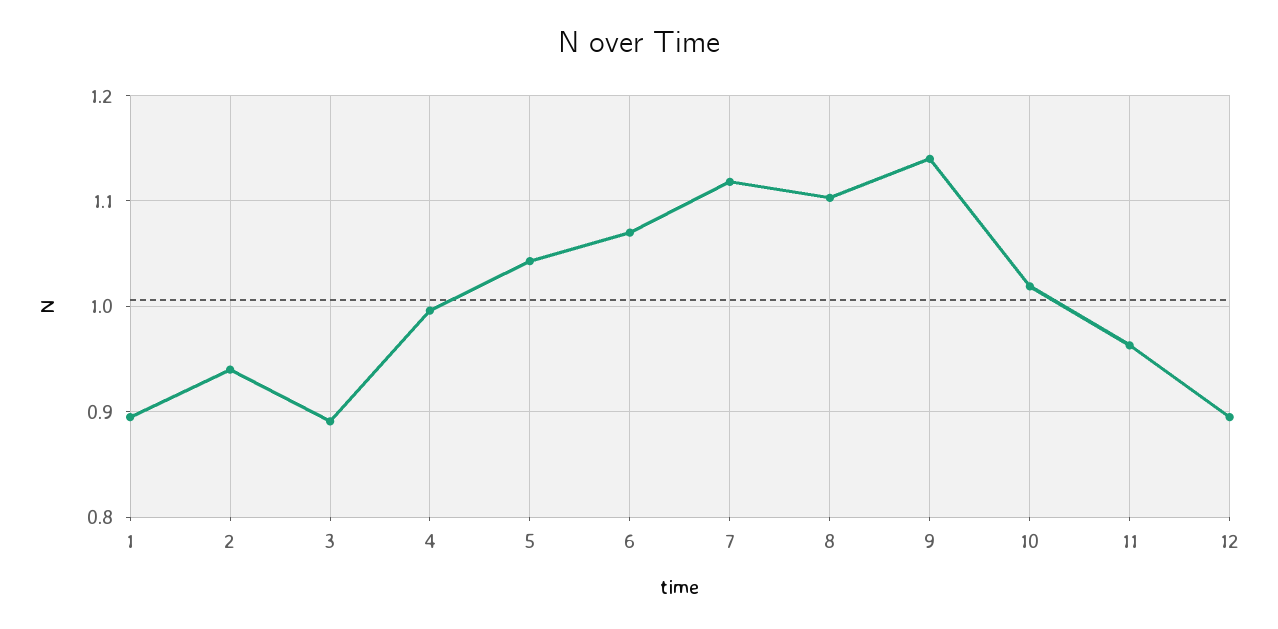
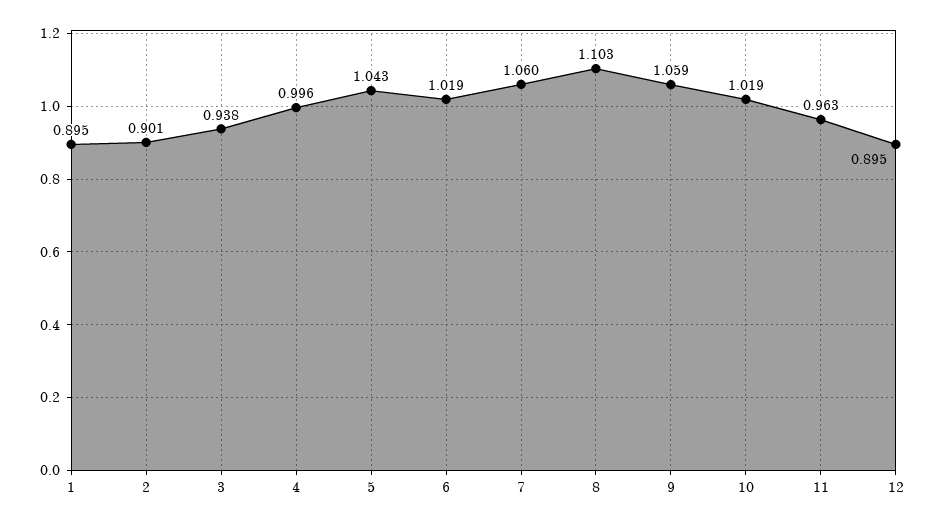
  {
    "1": 0.895,
-   "2": 0.94,
+   "2": 0.901,
-   "3": 0.89,
+   "3": 0.938,
    "4": 0.996,
    "5": 1.043,
-   "6": 1.07,
+   "6": 1.019,
-   "7": 1.12,
+   "7": 1.06,
    "8": 1.103,
-   "9": 1.14,
+   "9": 1.059,
    "10": 1.019,
    "11": 0.963,
    "12": 0.895
  }

